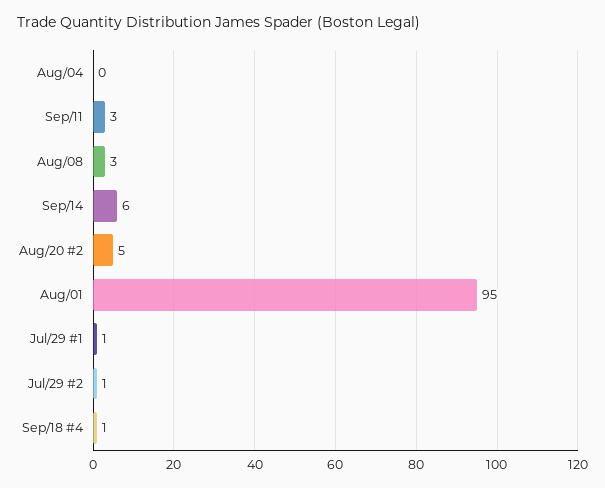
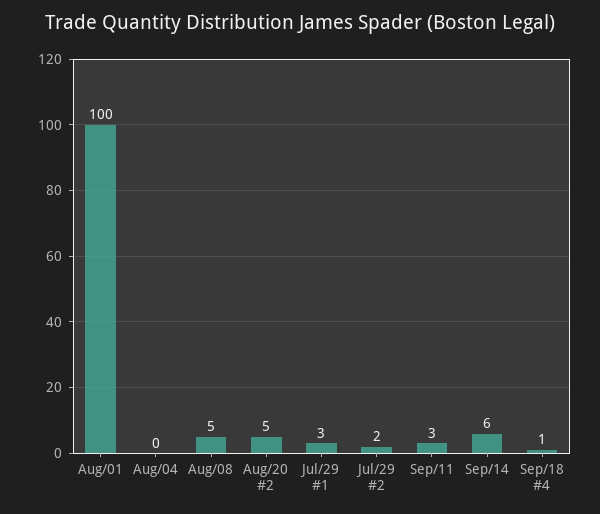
  {
    "Aug/04": 0,
    "Sep/11": 3,
-   "Aug/08": 3,
+   "Aug/08": 5,
    "Sep/14": 6,
    "Aug/20 #2": 5,
-   "Aug/01": 95,
+   "Aug/01": 100,
-   "Jul/29 #1": 1,
+   "Jul/29 #1": 3,
-   "Jul/29 #2": 1,
+   "Jul/29 #2": 2,
    "Sep/18 #4": 1
  }

